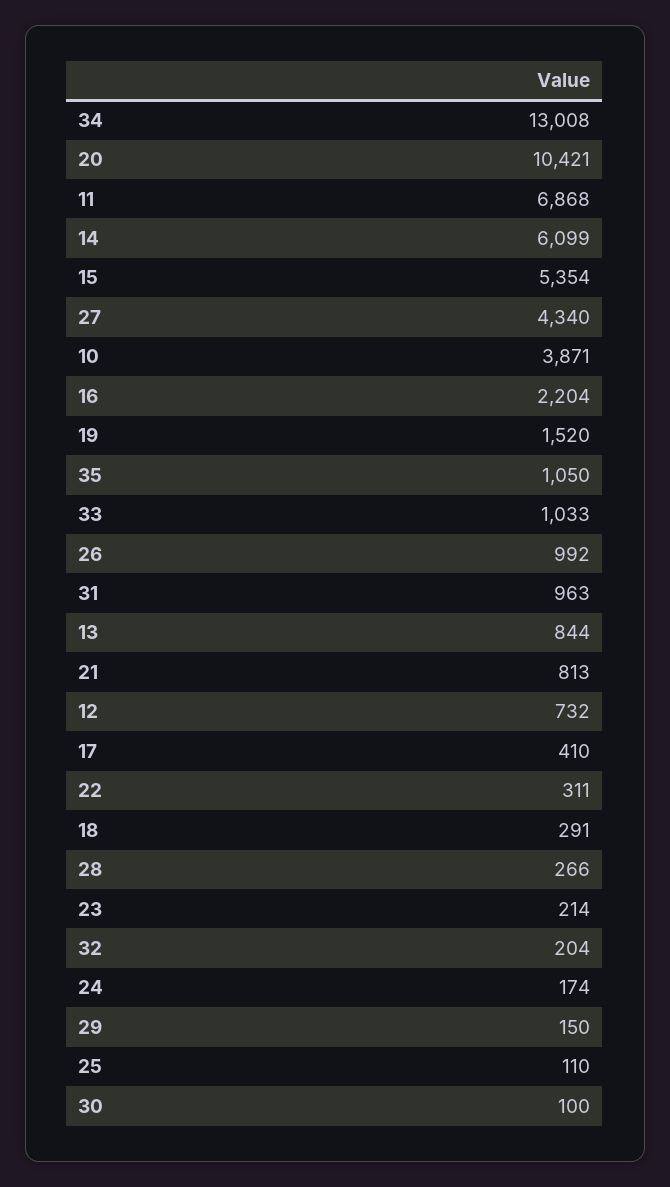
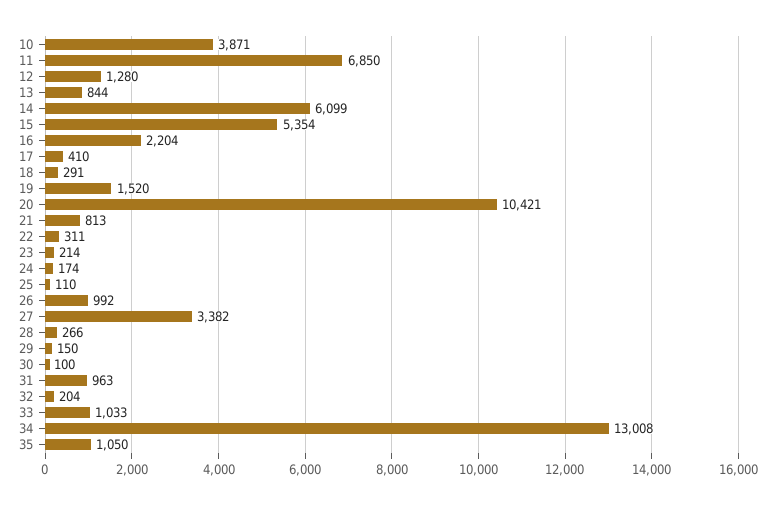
  {
    "34": 13008,
    "20": 10421,
-   "11": 6868,
+   "11": 6850,
    "14": 6099,
    "15": 5354,
-   "27": 4340,
+   "27": 3382,
    "10": 3871,
    "16": 2204,
    "19": 1520,
    "35": 1050,
    "33": 1033,
    "26": 992,
    "31": 963,
    "13": 844,
    "21": 813,
-   "12": 732,
+   "12": 1280,
    "17": 410,
    "22": 311,
    "18": 291,
    "28": 266,
    "23": 214,
    "32": 204,
    "24": 174,
    "29": 150,
    "25": 110,
    "30": 100
  }

